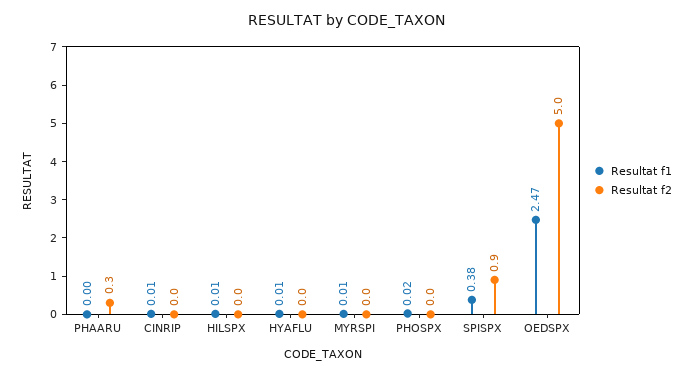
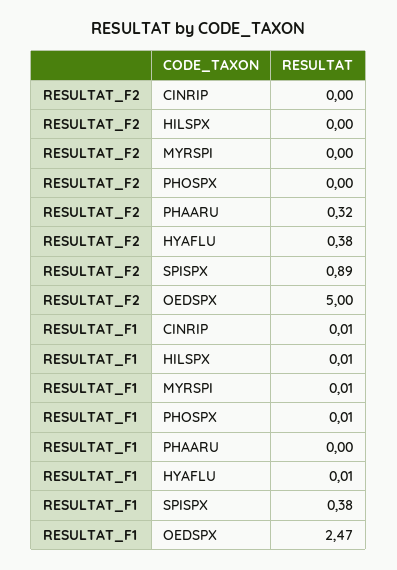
  {
    "Resultat f1": {
      "PHAARU": 0,
      "CINRIP": 0.01,
      "HILSPX": 0.01,
      "HYAFLU": 0.01,
      "MYRSPI": 0.01,
-     "PHOSPX": 0.02,
+     "PHOSPX": 0.01,
      "SPISPX": 0.38,
      "OEDSPX": 2.47
    },
    "Resultat f2": {
      "PHAARU": 0.32,
      "CINRIP": 0,
      "HILSPX": 0,
-     "HYAFLU": 0,
+     "HYAFLU": 0.38,
      "MYRSPI": 0,
      "PHOSPX": 0,
      "SPISPX": 0.89,
      "OEDSPX": 5
    }
  }

